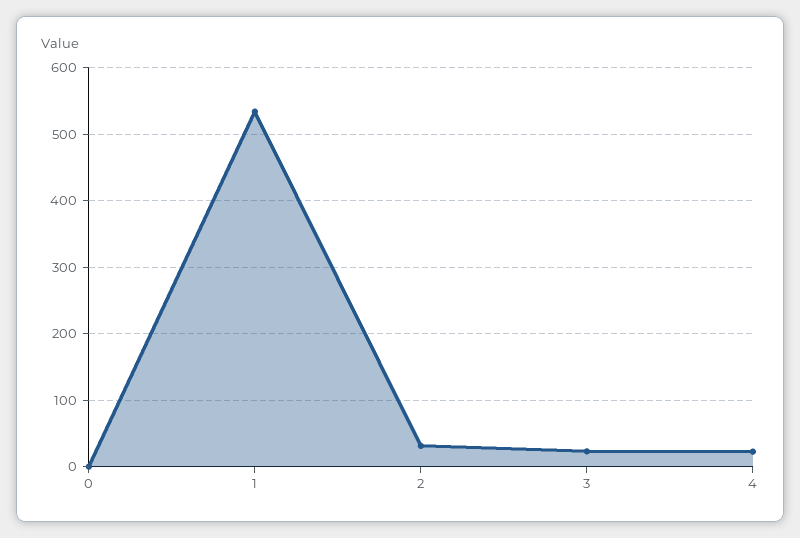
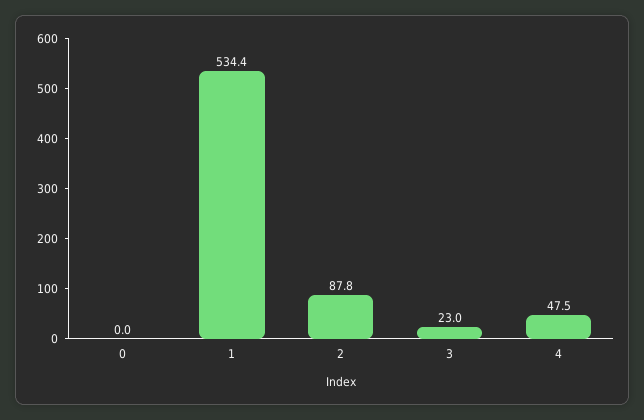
  {
    "0": 0,
    "1": 534.4,
-   "2": 30,
+   "2": 87.8,
    "3": 23,
-   "4": 20
+   "4": 47.5
  }

